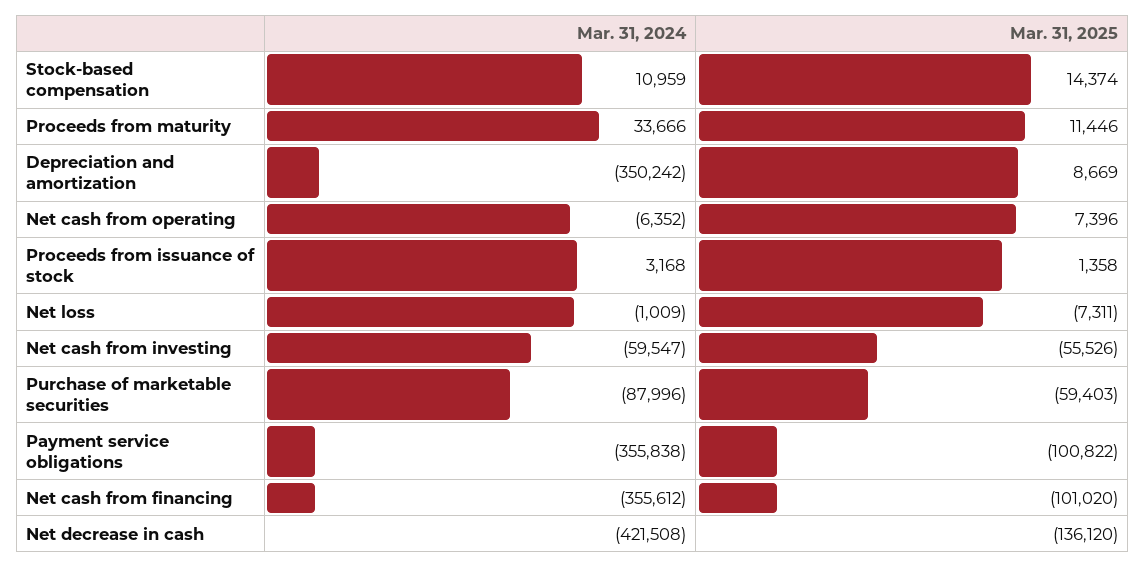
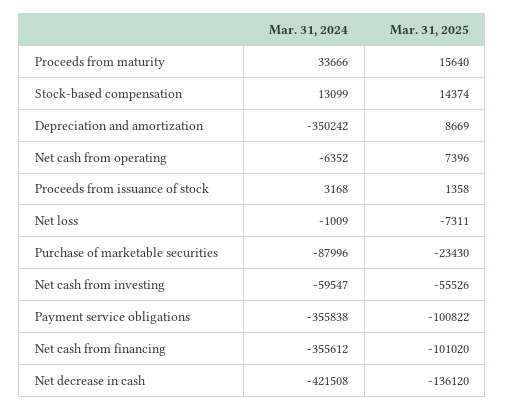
  {
    "Mar. 31, 2024": {
-     "Stock-based compensation": 10959,
+     "Stock-based compensation": 13099,
      "Proceeds from maturity": 33666,
      "Depreciation and amortization": -350242,
      "Net cash from operating": -6352,
      "Proceeds from issuance of stock": 3168,
      "Net loss": -1009,
      "Net cash from investing": -59547,
      "Purchase of marketable securities": -87996,
      "Payment service obligations": -355838,
      "Net cash from financing": -355612,
      "Net decrease in cash": -421508
    },
    "Mar. 31, 2025": {
      "Stock-based compensation": 14374,
-     "Proceeds from maturity": 11446,
+     "Proceeds from maturity": 15640,
      "Depreciation and amortization": 8669,
      "Net cash from operating": 7396,
      "Proceeds from issuance of stock": 1358,
      "Net loss": -7311,
      "Net cash from investing": -55526,
-     "Purchase of marketable securities": -59403,
+     "Purchase of marketable securities": -23430,
      "Payment service obligations": -100822,
      "Net cash from financing": -101020,
      "Net decrease in cash": -136120
    }
  }

